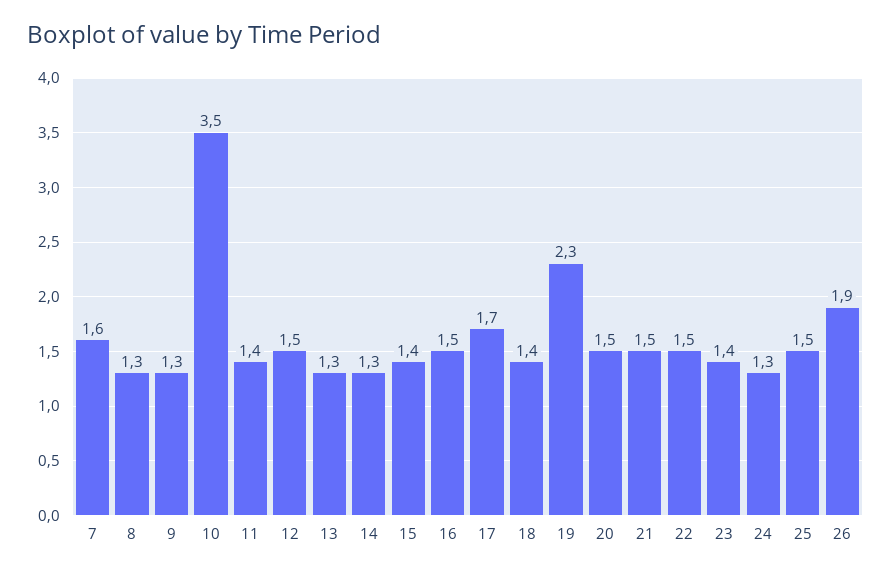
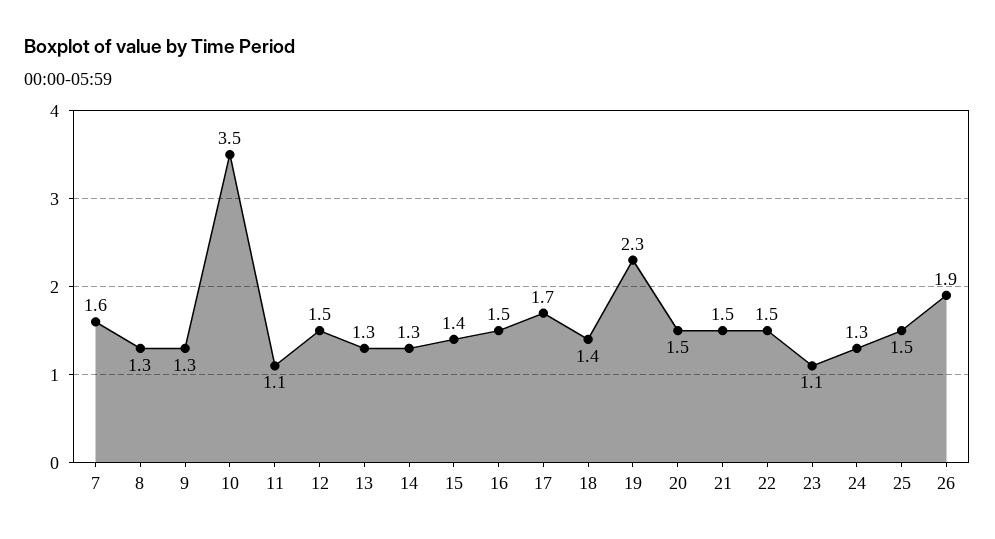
  {
    "7": 1.6,
    "8": 1.3,
    "9": 1.3,
    "10": 3.5,
-   "11": 1.4,
+   "11": 1.1,
    "12": 1.5,
    "13": 1.3,
    "14": 1.3,
    "15": 1.4,
    "16": 1.5,
    "17": 1.7,
    "18": 1.4,
    "19": 2.3,
    "20": 1.5,
    "21": 1.5,
    "22": 1.5,
-   "23": 1.4,
+   "23": 1.1,
    "24": 1.3,
    "25": 1.5,
    "26": 1.9
  }

